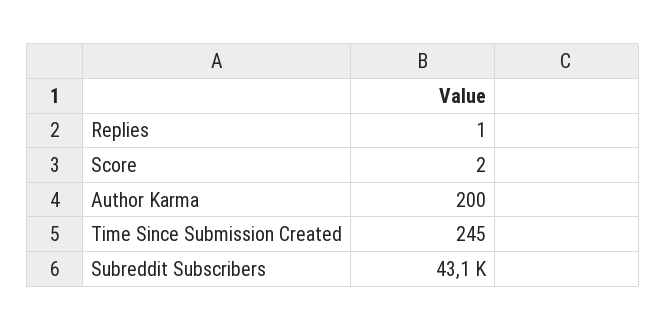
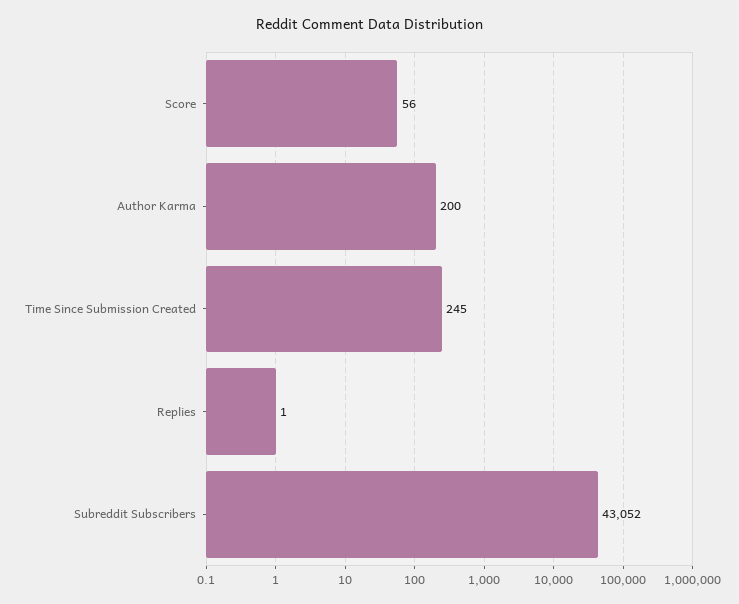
  {
    "Replies": 1,
-   "Score": 2,
+   "Score": 56,
    "Author Karma": 200,
    "Time Since Submission Created": 245,
    "Subreddit Subscribers": 43052
  }

